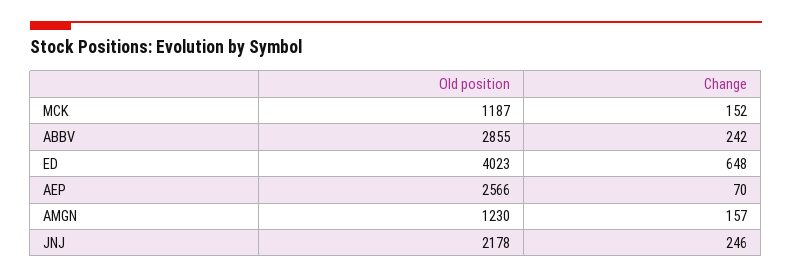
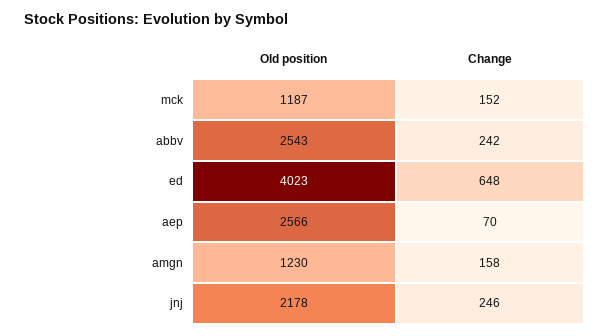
  {
    "Old position": {
      "MCK": 1187,
-     "ABBV": 2855,
+     "ABBV": 2543,
      "ED": 4023,
      "AEP": 2566,
      "AMGN": 1230,
      "JNJ": 2178
    },
    "Change": {
      "MCK": 152,
      "ABBV": 242,
      "ED": 648,
      "AEP": 70,
-     "AMGN": 157,
+     "AMGN": 158,
      "JNJ": 246
    }
  }

